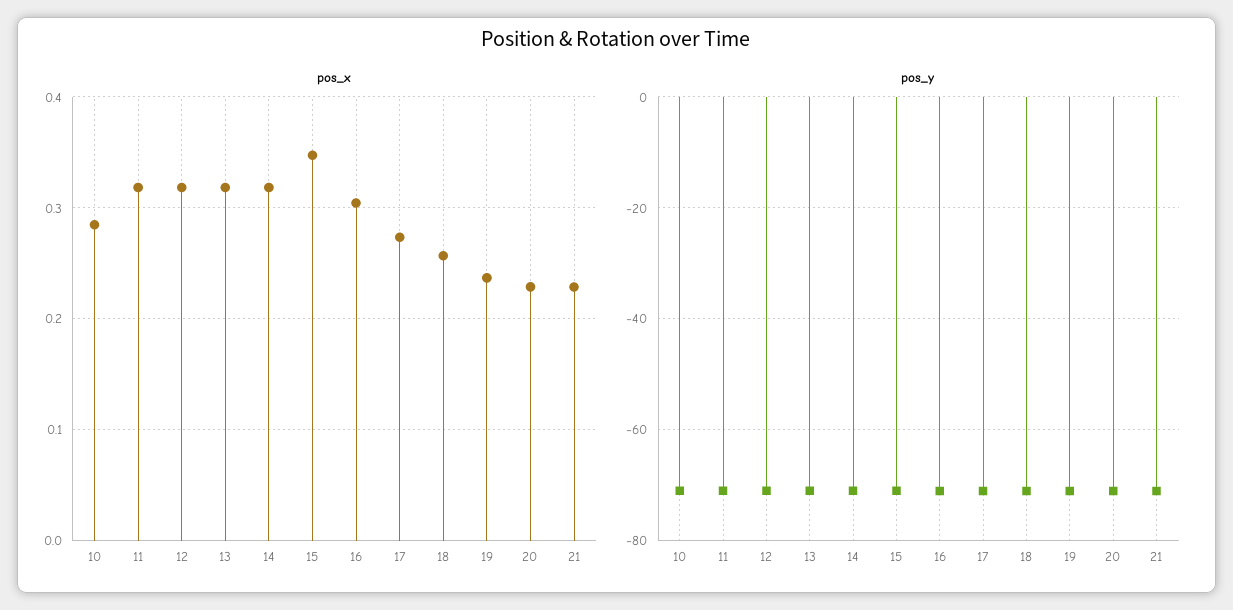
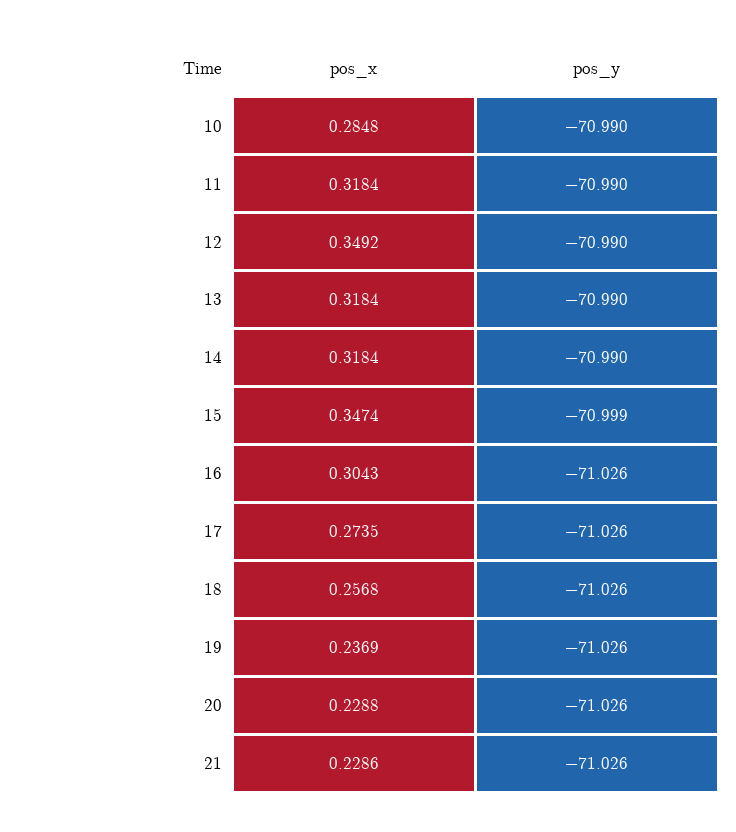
  {
    "pos_x": {
      "10": 0.2848,
      "11": 0.3184,
-     "12": 0.32,
+     "12": 0.3492,
      "13": 0.3184,
      "14": 0.3184,
      "15": 0.3474,
      "16": 0.3043,
      "17": 0.2735,
      "18": 0.2568,
      "19": 0.2369,
      "20": 0.2288,
      "21": 0.2286
    },
    "pos_y": {
      "10": -70.99,
      "11": -70.99,
      "12": -70.99,
      "13": -70.99,
      "14": -70.99,
      "15": -70.999,
      "16": -71.026,
      "17": -71.026,
      "18": -71.026,
      "19": -71.026,
      "20": -71.026,
      "21": -71.026
    }
  }

